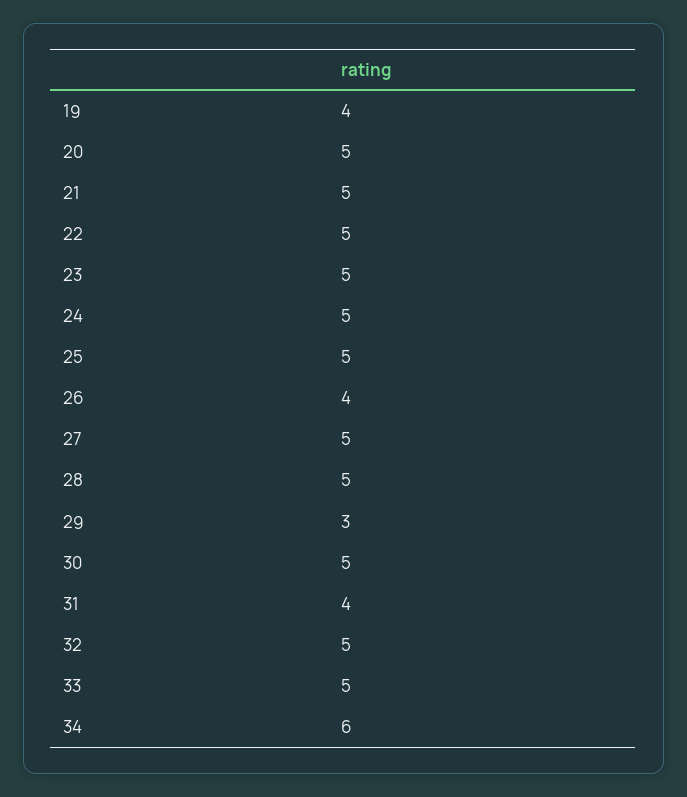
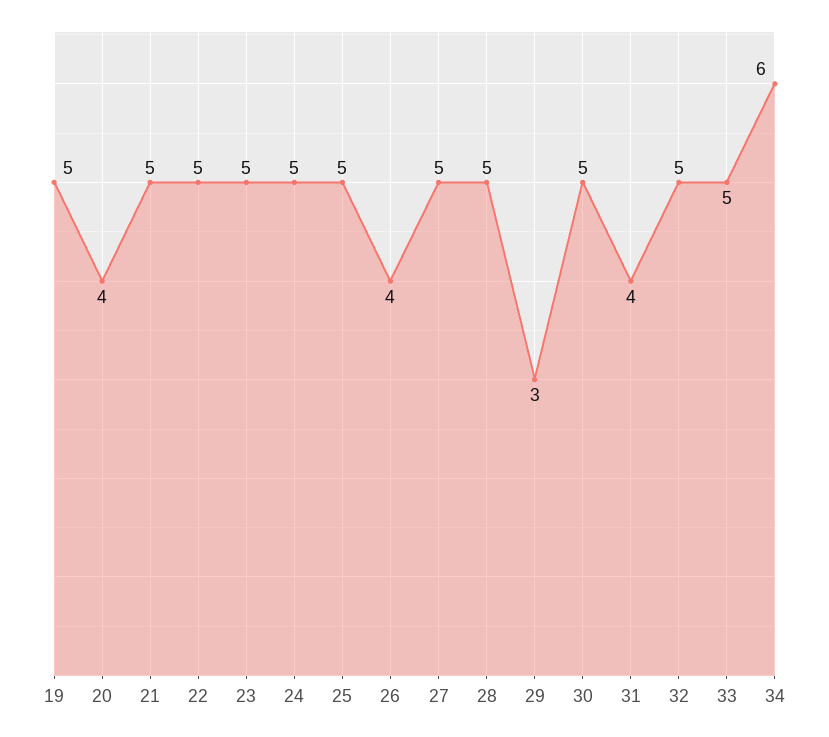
  {
-   "19": 4,
+   "19": 5,
-   "20": 5,
+   "20": 4,
    "21": 5,
    "22": 5,
    "23": 5,
    "24": 5,
    "25": 5,
    "26": 4,
    "27": 5,
    "28": 5,
    "29": 3,
    "30": 5,
    "31": 4,
    "32": 5,
    "33": 5,
    "34": 6
  }

